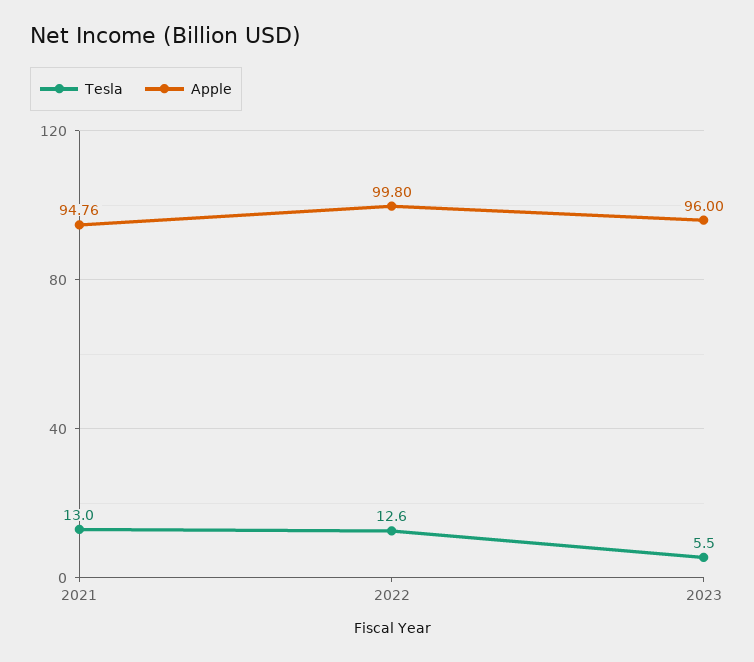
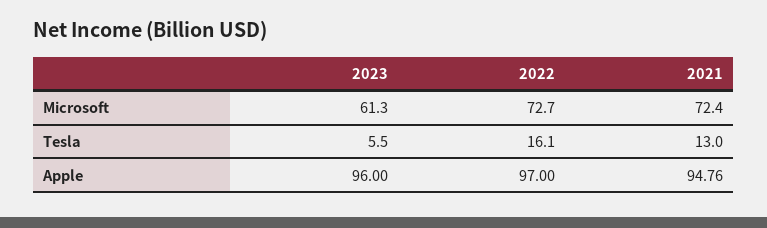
  {
    "Tesla": {
      "2021": 13,
-     "2022": 12.6,
+     "2022": 16.1,
      "2023": 5.5
    },
    "Apple": {
      "2021": 94.76,
-     "2022": 99.8,
+     "2022": 97,
      "2023": 96
-   }
+   },
+   "Microsoft": {
+     "2023": 61.3,
+     "2022": 72.7,
+     "2021": 72.4
+   }
  }

